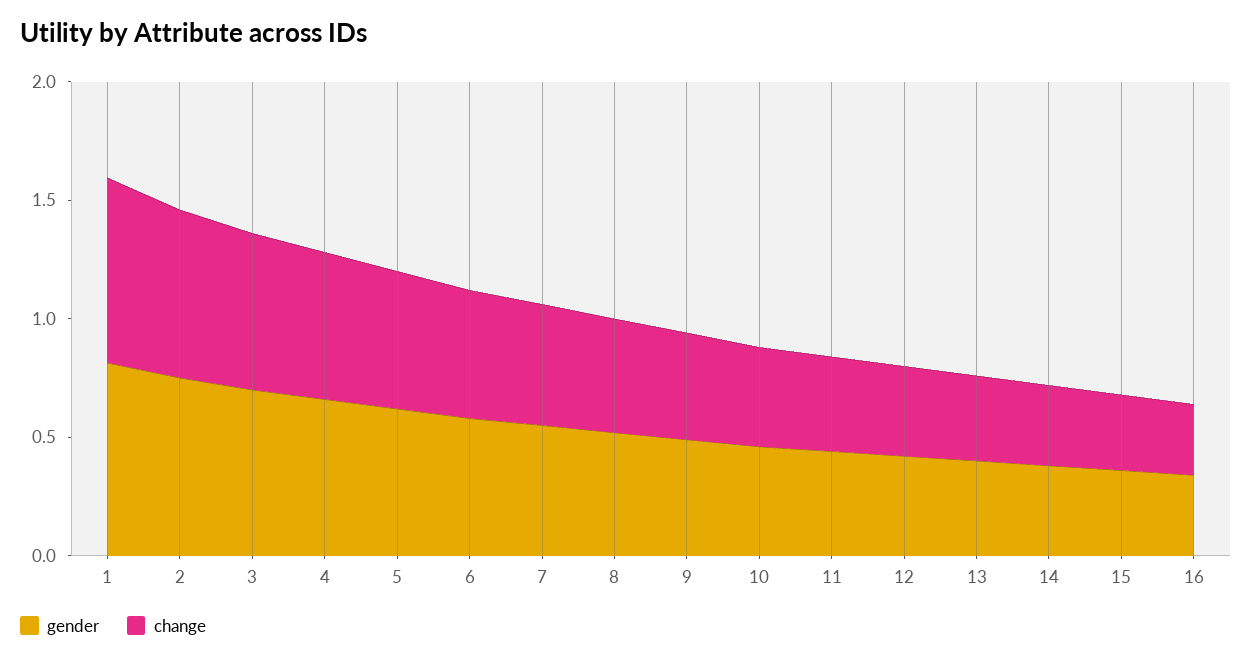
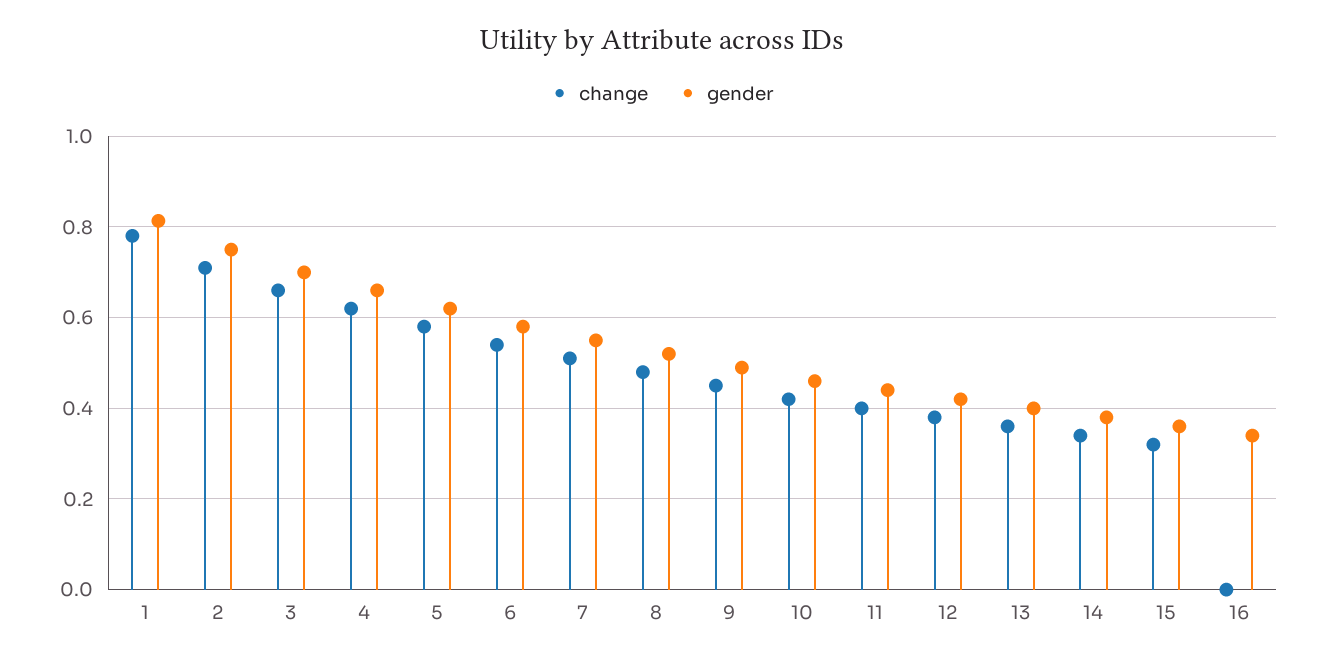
  {
    "gender": {
      "1": 0.82,
      "2": 0.76,
      "3": 0.7,
      "4": 0.66,
      "5": 0.62,
      "6": 0.58,
      "7": 0.56,
      "8": 0.52,
      "9": 0.5,
      "10": 0.46,
      "11": 0.44,
      "12": 0.42,
      "13": 0.4,
      "14": 0.38,
      "15": 0.36,
      "16": 0.34
    },
    "change": {
      "1": 0.78,
      "2": 0.72,
      "3": 0.66,
      "4": 0.62,
      "5": 0.58,
      "6": 0.54,
      "7": 0.52,
      "8": 0.48,
      "9": 0.46,
      "10": 0.42,
      "11": 0.4,
      "12": 0.38,
      "13": 0.36,
      "14": 0.34,
      "15": 0.32,
-     "16": 0.3
+     "16": 0
    }
  }

